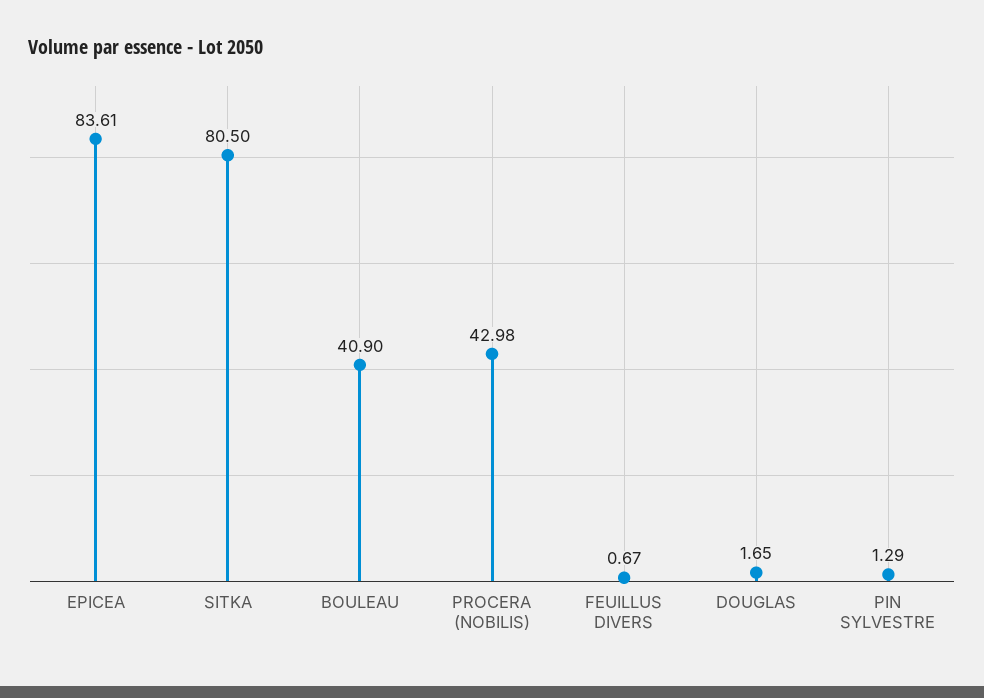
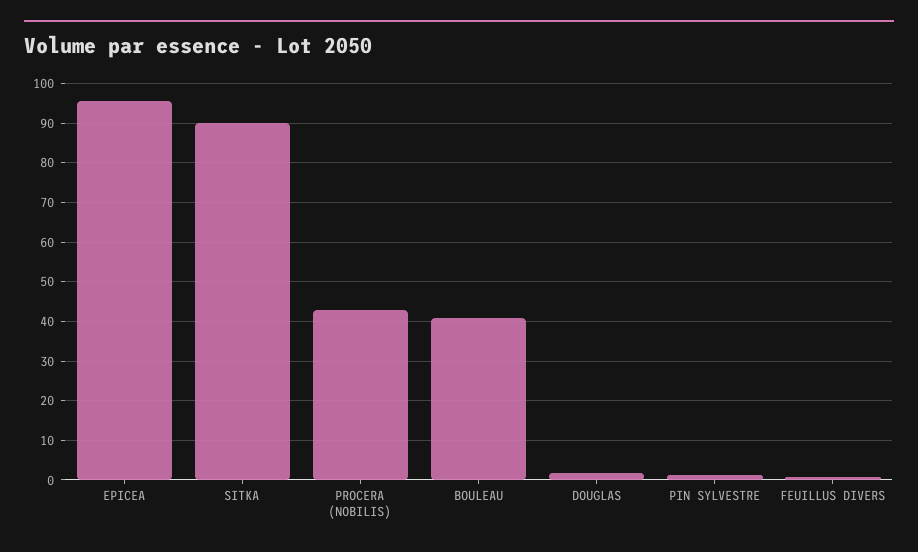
  {
-   "EPICEA": 83.61,
+   "EPICEA": 96,
-   "SITKA": 80.5,
+   "SITKA": 90,
    "BOULEAU": 40.9,
    "PROCERA (NOBILIS)": 42.98,
    "FEUILLUS DIVERS": 0.67,
    "DOUGLAS": 1.65,
    "PIN SYLVESTRE": 1.29
  }

